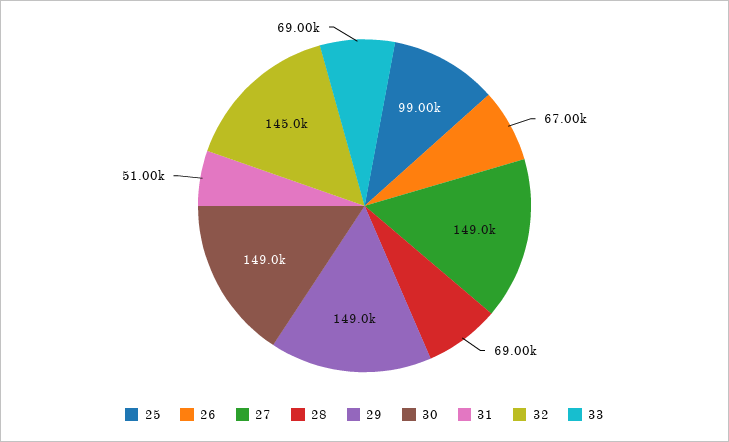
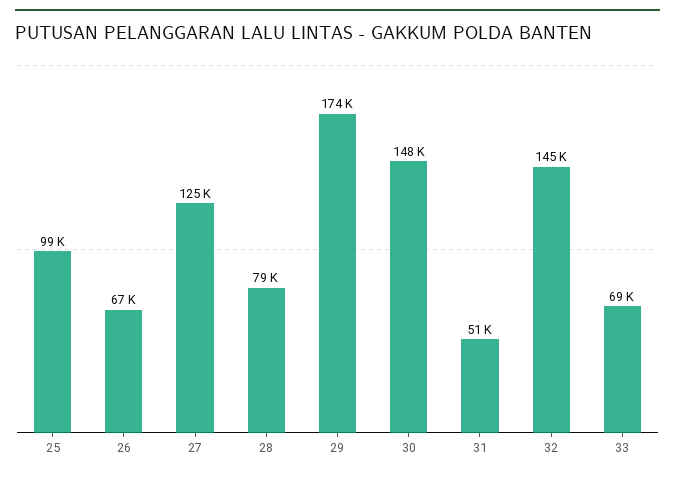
  {
    "25": 99000,
    "26": 67000,
-   "27": 149000,
+   "27": 125000,
-   "28": 69000,
+   "28": 79000,
-   "29": 149000,
+   "29": 174000,
-   "30": 149000,
+   "30": 148000,
    "31": 51000,
    "32": 145000,
    "33": 69000
  }

